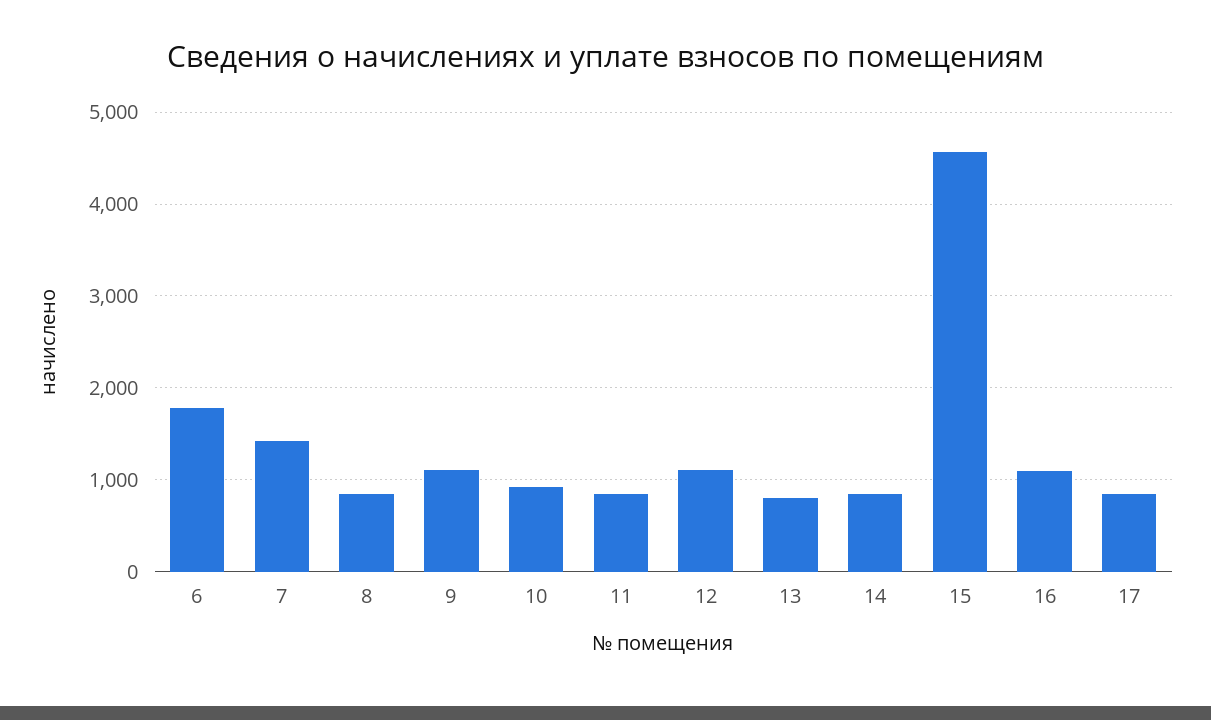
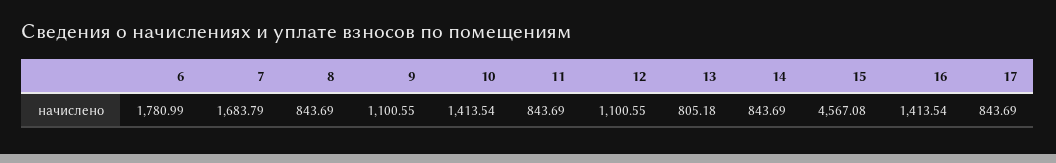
  {
    "6": 1780.99,
-   "7": 1400,
+   "7": 1683.79,
    "8": 843.69,
    "9": 1100.55,
-   "10": 900,
+   "10": 1413.54,
    "11": 843.69,
    "12": 1100.55,
    "13": 805.18,
    "14": 843.69,
    "15": 4567.08,
-   "16": 1100,
+   "16": 1413.54,
    "17": 843.69
  }

